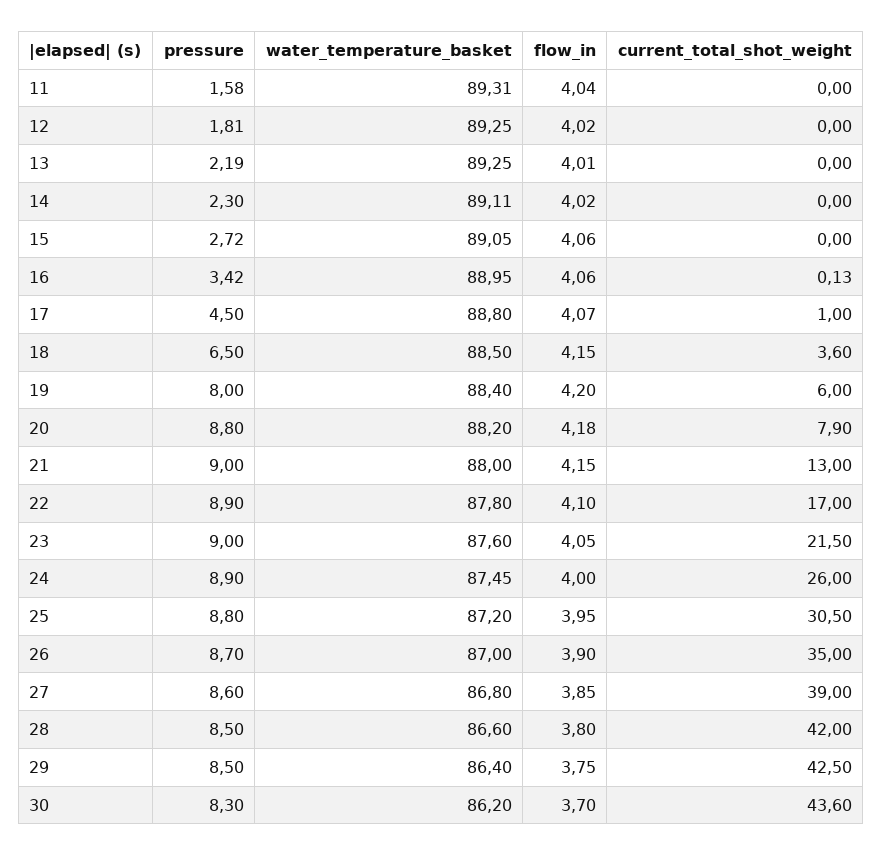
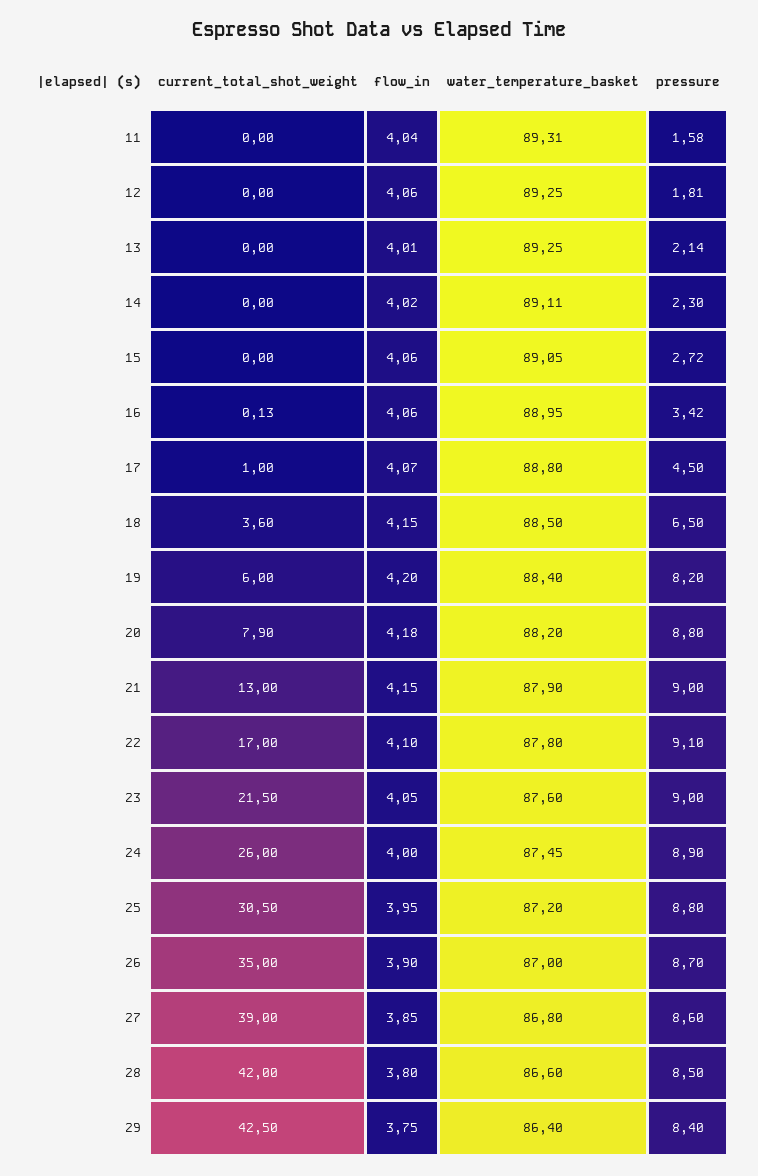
  {
    "pressure": {
      "11": 1.58,
      "12": 1.81,
-     "13": 2.19,
+     "13": 2.14,
      "14": 2.3,
      "15": 2.72,
      "16": 3.42,
      "17": 4.5,
      "18": 6.5,
-     "19": 8,
+     "19": 8.2,
      "20": 8.8,
      "21": 9,
-     "22": 8.9,
+     "22": 9.1,
      "23": 9,
      "24": 8.9,
      "25": 8.8,
      "26": 8.7,
      "27": 8.6,
      "28": 8.5,
-     "29": 8.5,
+     "29": 8.4
-     "30": 8.3
    },
    "water_temperature_basket": {
      "11": 89.31,
      "12": 89.25,
      "13": 89.25,
      "14": 89.11,
      "15": 89.05,
      "16": 88.95,
      "17": 88.8,
      "18": 88.5,
      "19": 88.4,
      "20": 88.2,
-     "21": 88,
+     "21": 87.9,
      "22": 87.8,
      "23": 87.6,
      "24": 87.45,
      "25": 87.2,
      "26": 87,
      "27": 86.8,
      "28": 86.6,
-     "29": 86.4,
+     "29": 86.4
-     "30": 86.2
    },
    "flow_in": {
      "11": 4.04,
-     "12": 4.02,
+     "12": 4.06,
      "13": 4.01,
      "14": 4.02,
      "15": 4.06,
      "16": 4.06,
      "17": 4.07,
      "18": 4.15,
      "19": 4.2,
      "20": 4.18,
      "21": 4.15,
      "22": 4.1,
      "23": 4.05,
      "24": 4,
      "25": 3.95,
      "26": 3.9,
      "27": 3.85,
      "28": 3.8,
-     "29": 3.75,
+     "29": 3.75
-     "30": 3.7
    },
    "current_total_shot_weight": {
      "11": 0,
      "12": 0,
      "13": 0,
      "14": 0,
      "15": 0,
      "16": 0.13,
      "17": 1,
      "18": 3.6,
      "19": 6,
      "20": 7.9,
      "21": 13,
      "22": 17,
      "23": 21.5,
      "24": 26,
      "25": 30.5,
      "26": 35,
      "27": 39,
      "28": 42,
-     "29": 42.5,
+     "29": 42.5
-     "30": 43.6
    }
  }

